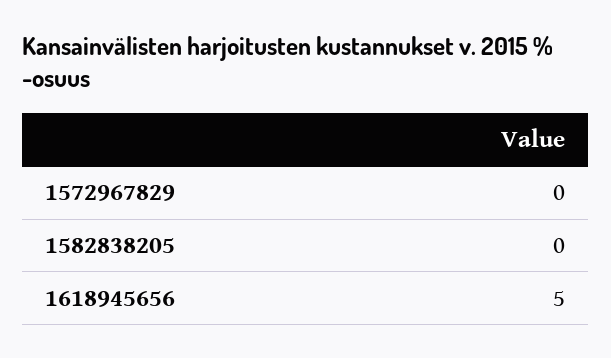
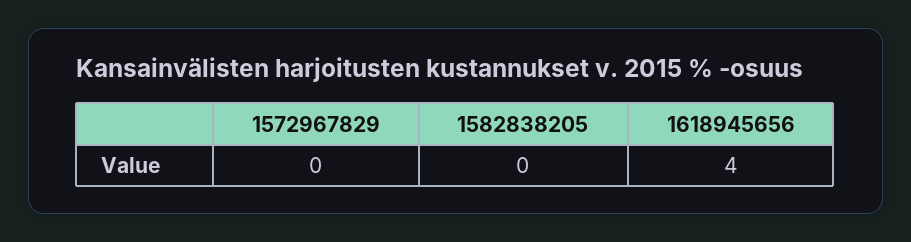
  {
    "1572967829": 0,
    "1582838205": 0,
-   "1618945656": 5
+   "1618945656": 4
  }

